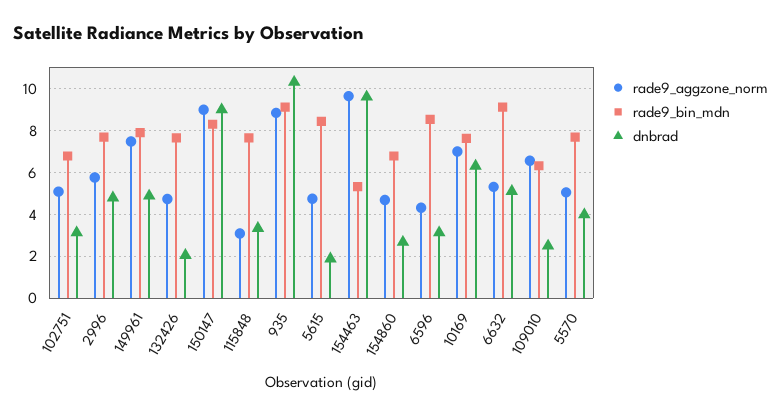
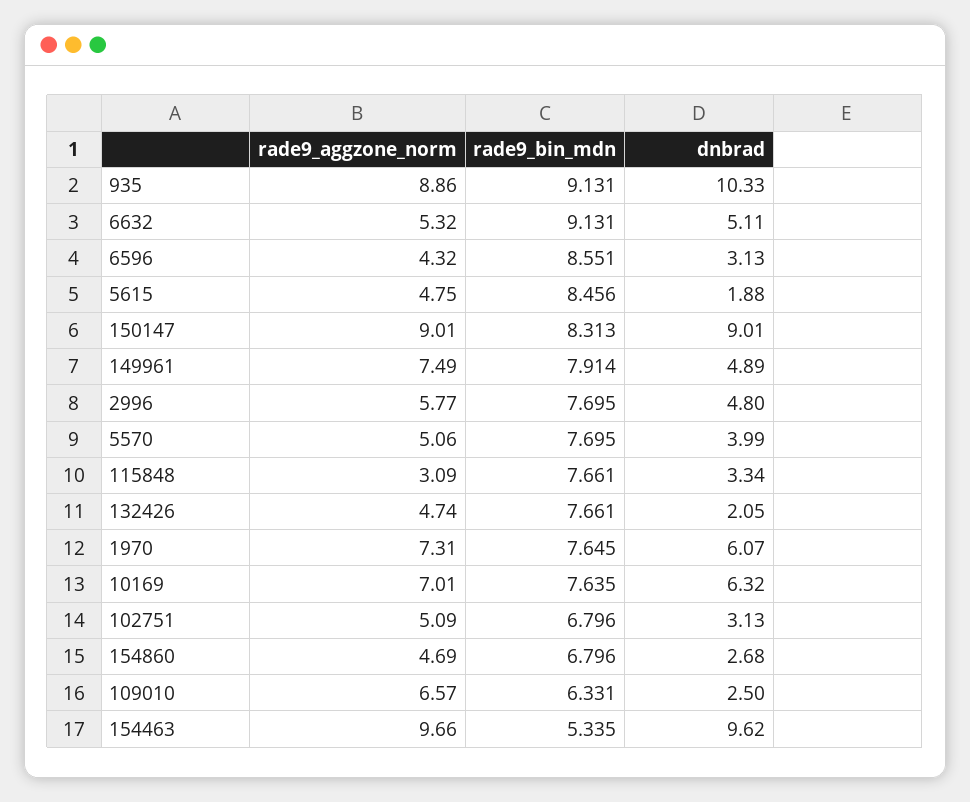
  {
    "rade9_aggzone_norm": {
      "102751": 5.09,
      "2996": 5.77,
      "149961": 7.49,
      "132426": 4.74,
      "150147": 9.01,
      "115848": 3.09,
      "935": 8.86,
      "5615": 4.75,
      "154463": 9.66,
      "154860": 4.69,
      "6596": 4.32,
      "10169": 7.01,
      "6632": 5.32,
      "109010": 6.57,
-     "5570": 5.06
+     "5570": 5.06,
+     "1970": 7.31
    },
    "rade9_bin_mdn": {
      "102751": 6.796,
      "2996": 7.695,
      "149961": 7.914,
      "132426": 7.661,
      "150147": 8.313,
      "115848": 7.661,
      "935": 9.131,
      "5615": 8.456,
      "154463": 5.335,
      "154860": 6.796,
      "6596": 8.551,
      "10169": 7.635,
      "6632": 9.131,
      "109010": 6.331,
-     "5570": 7.695
+     "5570": 7.695,
+     "1970": 7.645
    },
    "dnbrad": {
      "102751": 3.13,
      "2996": 4.8,
      "149961": 4.89,
      "132426": 2.05,
      "150147": 9.01,
      "115848": 3.34,
      "935": 10.33,
      "5615": 1.88,
      "154463": 9.62,
      "154860": 2.68,
      "6596": 3.13,
      "10169": 6.32,
      "6632": 5.11,
      "109010": 2.5,
-     "5570": 3.99
+     "5570": 3.99,
+     "1970": 6.07
    }
  }

